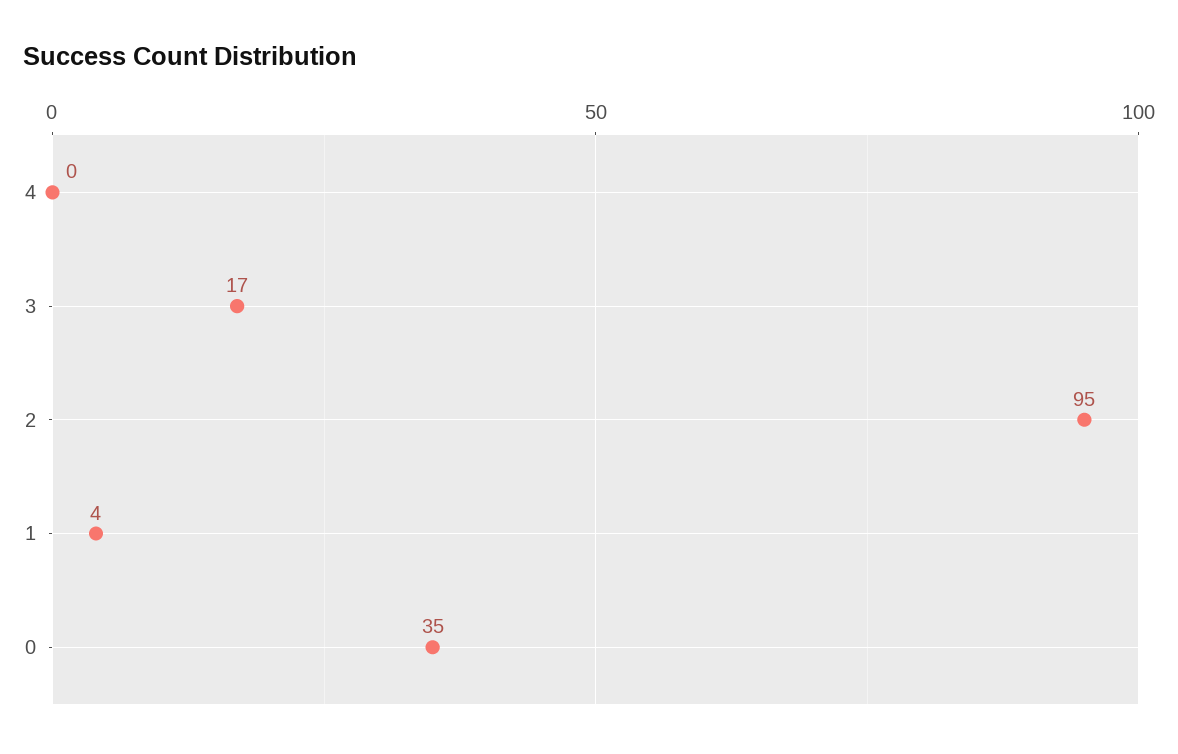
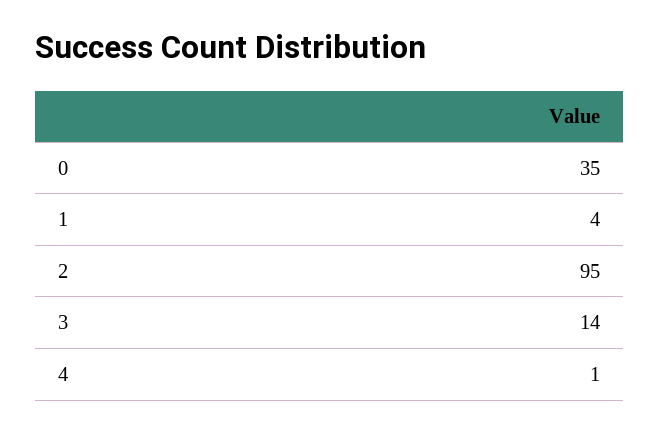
  {
-   "4": 0,
+   "4": 1,
-   "3": 17,
+   "3": 14,
    "2": 95,
    "1": 4,
    "0": 35
  }

